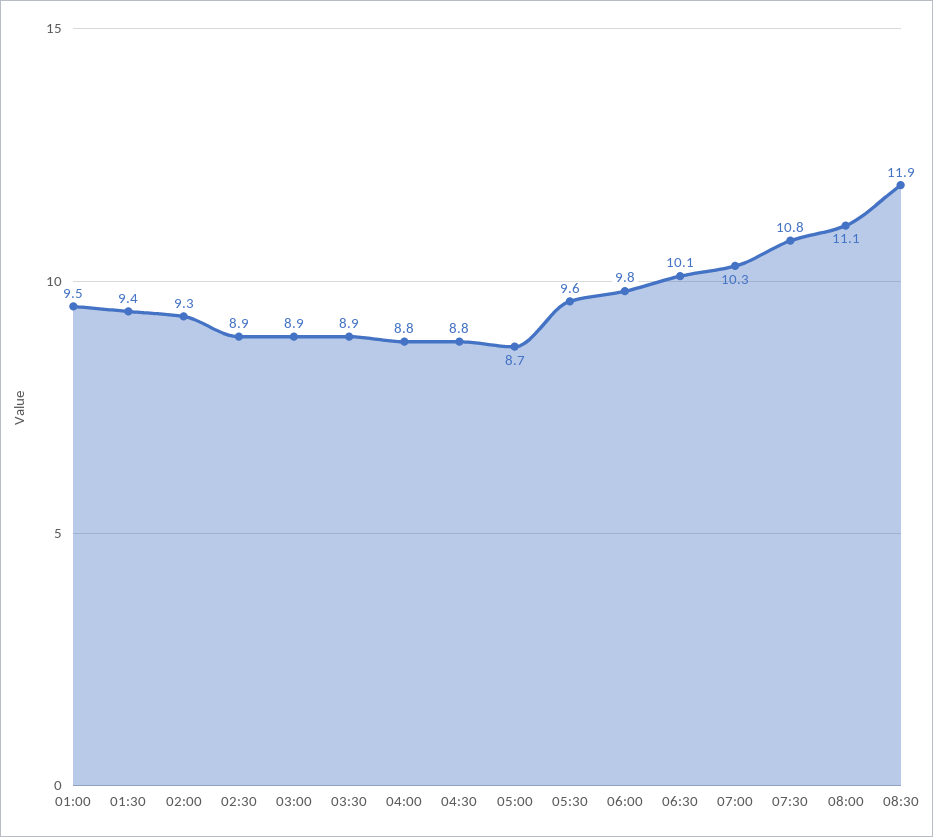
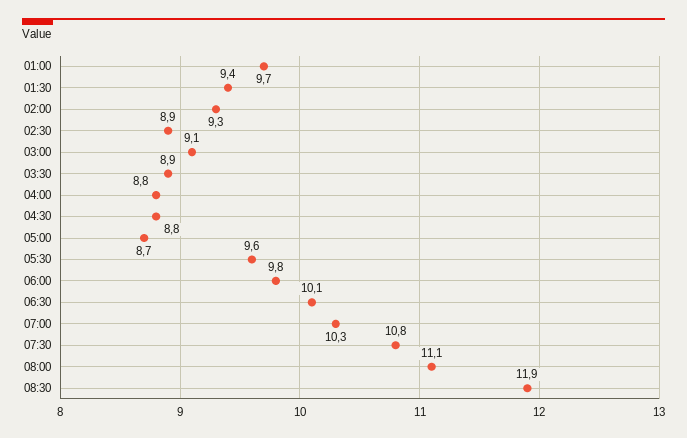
  {
-   "01:00": 9.5,
+   "01:00": 9.7,
    "01:30": 9.4,
    "02:00": 9.3,
    "02:30": 8.9,
-   "03:00": 8.9,
+   "03:00": 9.1,
    "03:30": 8.9,
    "04:00": 8.8,
    "04:30": 8.8,
    "05:00": 8.7,
    "05:30": 9.6,
    "06:00": 9.8,
    "06:30": 10.1,
    "07:00": 10.3,
    "07:30": 10.8,
    "08:00": 11.1,
    "08:30": 11.9
  }

